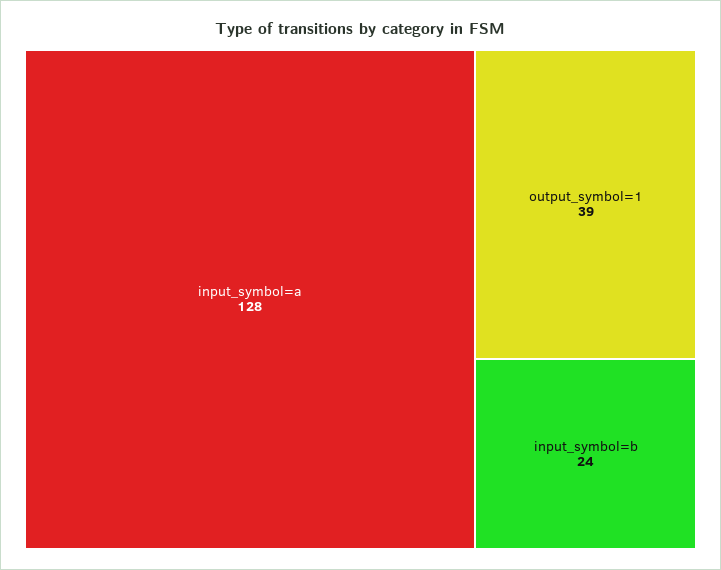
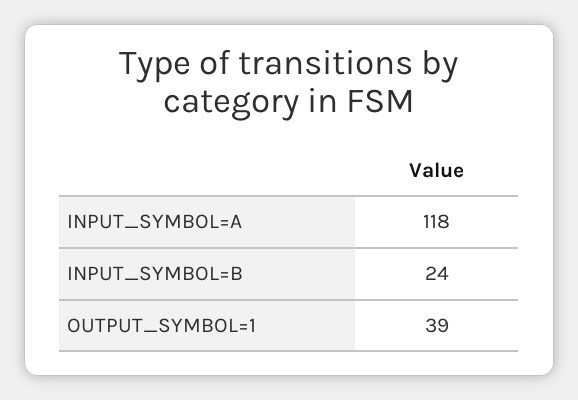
  {
-   "input_symbol=a": 128,
+   "input_symbol=a": 118,
    "output_symbol=1": 39,
    "input_symbol=b": 24
  }

